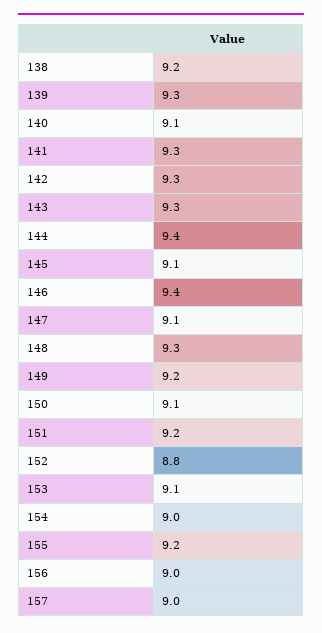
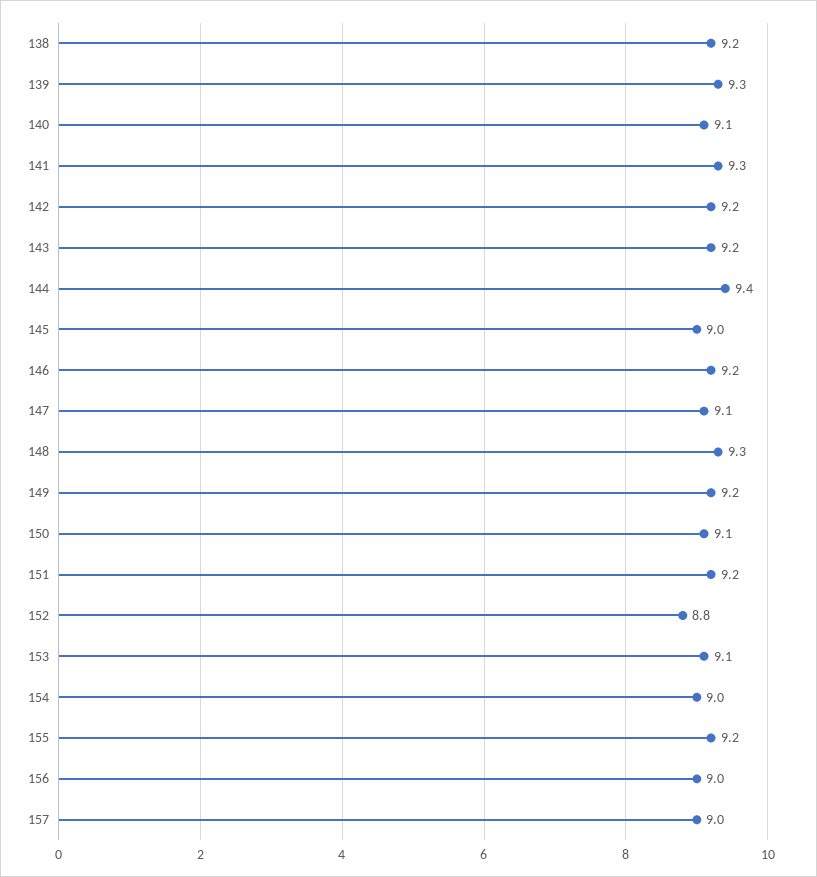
  {
    "138": 9.2,
    "139": 9.3,
    "140": 9.1,
    "141": 9.3,
-   "142": 9.3,
+   "142": 9.2,
-   "143": 9.3,
+   "143": 9.2,
    "144": 9.4,
-   "145": 9.1,
+   "145": 9,
-   "146": 9.4,
+   "146": 9.2,
    "147": 9.1,
    "148": 9.3,
    "149": 9.2,
    "150": 9.1,
    "151": 9.2,
    "152": 8.8,
    "153": 9.1,
    "154": 9,
    "155": 9.2,
    "156": 9,
    "157": 9
  }

